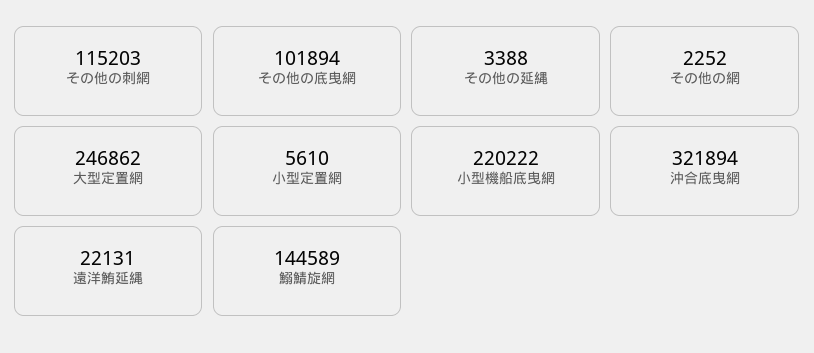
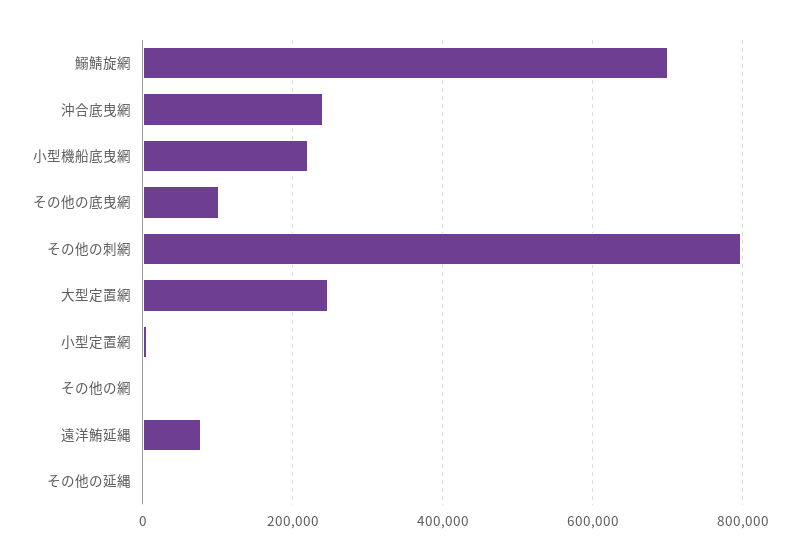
  {
-   "その他の刺網": 115203,
+   "その他の刺網": 800000,
    "その他の底曳網": 101894,
    "その他の延縄": 3388,
    "その他の網": 2252,
    "大型定置網": 246862,
    "小型定置網": 5610,
    "小型機船底曳網": 220222,
-   "沖合底曳網": 321894,
+   "沖合底曳網": 240000,
-   "遠洋鮪延縄": 22131,
+   "遠洋鮪延縄": 80000,
-   "鰯鯖旋網": 144589
+   "鰯鯖旋網": 700000
  }

